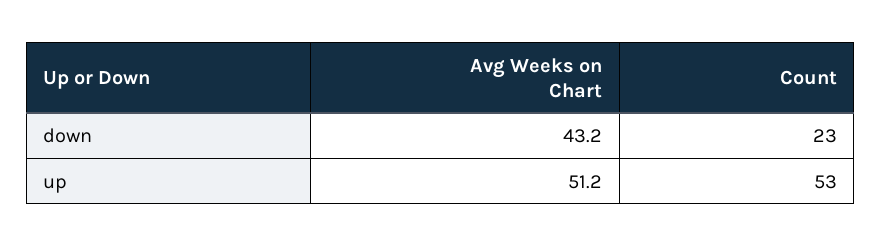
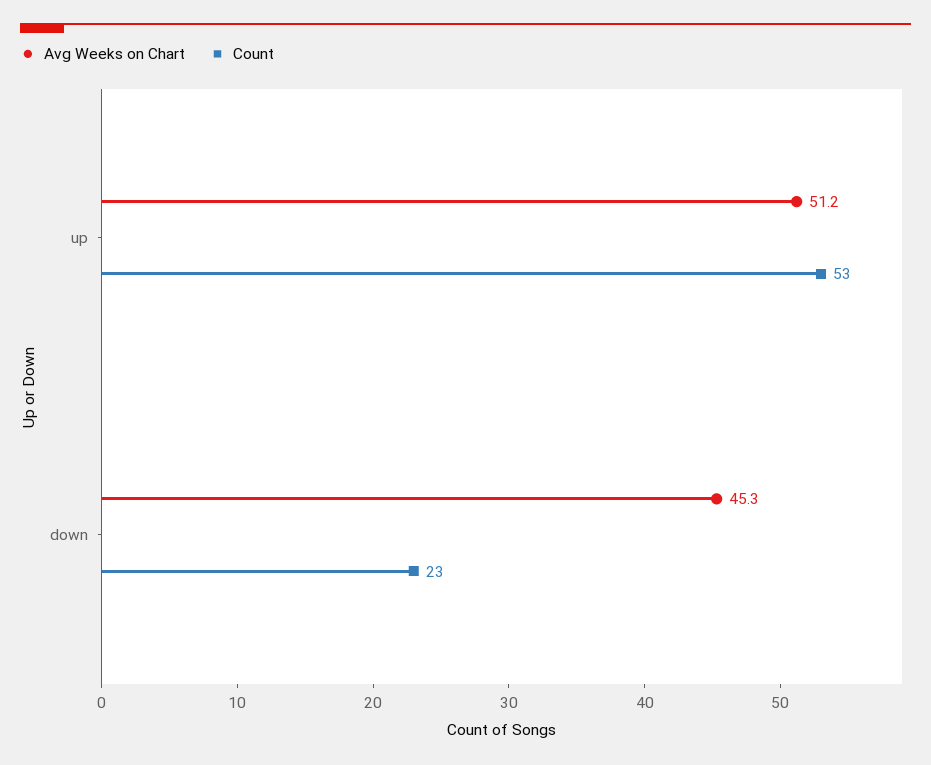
  {
    "Avg Weeks on Chart": {
-     "down": 43.2,
+     "down": 45.3,
      "up": 51.2
    },
    "Count": {
      "down": 23,
      "up": 53
    }
  }

